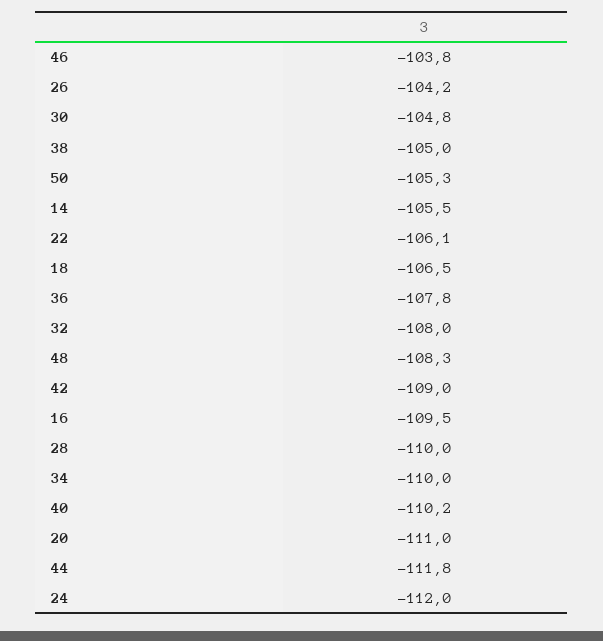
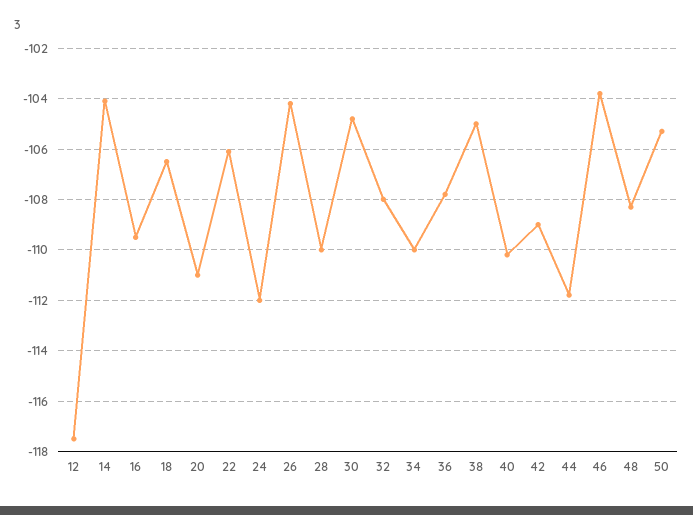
  {
    "46": -103.8,
    "26": -104.2,
    "30": -104.8,
    "38": -105,
    "50": -105.3,
-   "14": -105.5,
+   "14": -104,
    "22": -106.1,
    "18": -106.5,
    "36": -107.8,
    "32": -108,
    "48": -108.3,
    "42": -109,
    "16": -109.5,
    "28": -110,
    "34": -110,
    "40": -110.2,
    "20": -111,
    "44": -111.8,
-   "24": -112
+   "24": -112,
+   "12": -117.5
  }

